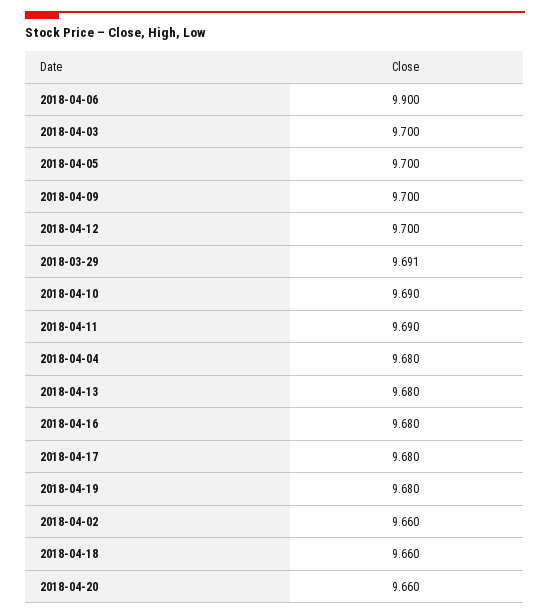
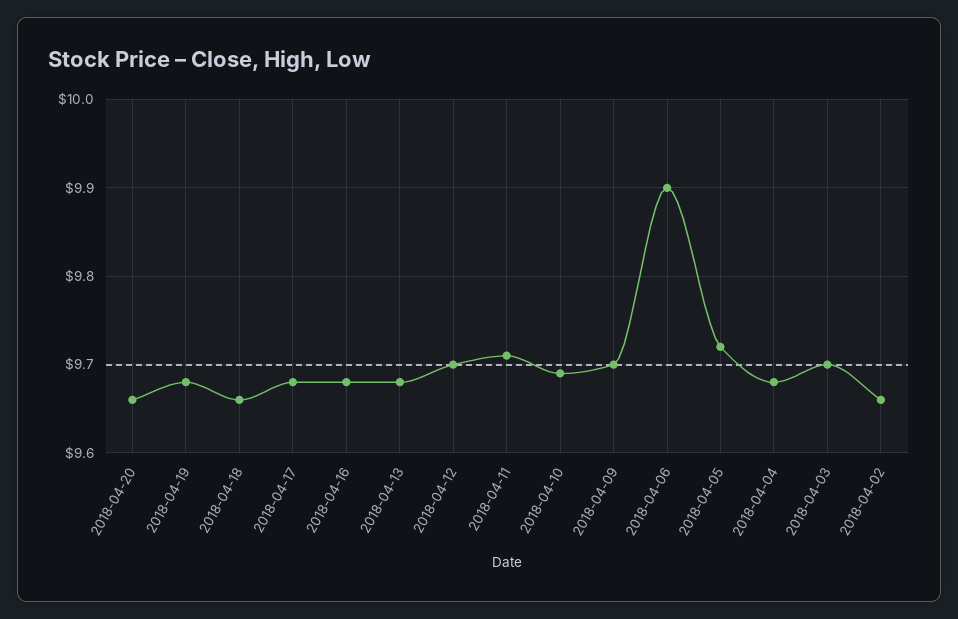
  {
    "2018-04-06": 9.9,
    "2018-04-03": 9.7,
-   "2018-04-05": 9.7,
+   "2018-04-05": 9.72,
    "2018-04-09": 9.7,
    "2018-04-12": 9.7,
-   "2018-03-29": 9.691,
    "2018-04-10": 9.69,
-   "2018-04-11": 9.69,
+   "2018-04-11": 9.71,
    "2018-04-04": 9.68,
    "2018-04-13": 9.68,
    "2018-04-16": 9.68,
    "2018-04-17": 9.68,
    "2018-04-19": 9.68,
    "2018-04-02": 9.66,
    "2018-04-18": 9.66,
    "2018-04-20": 9.66
  }

